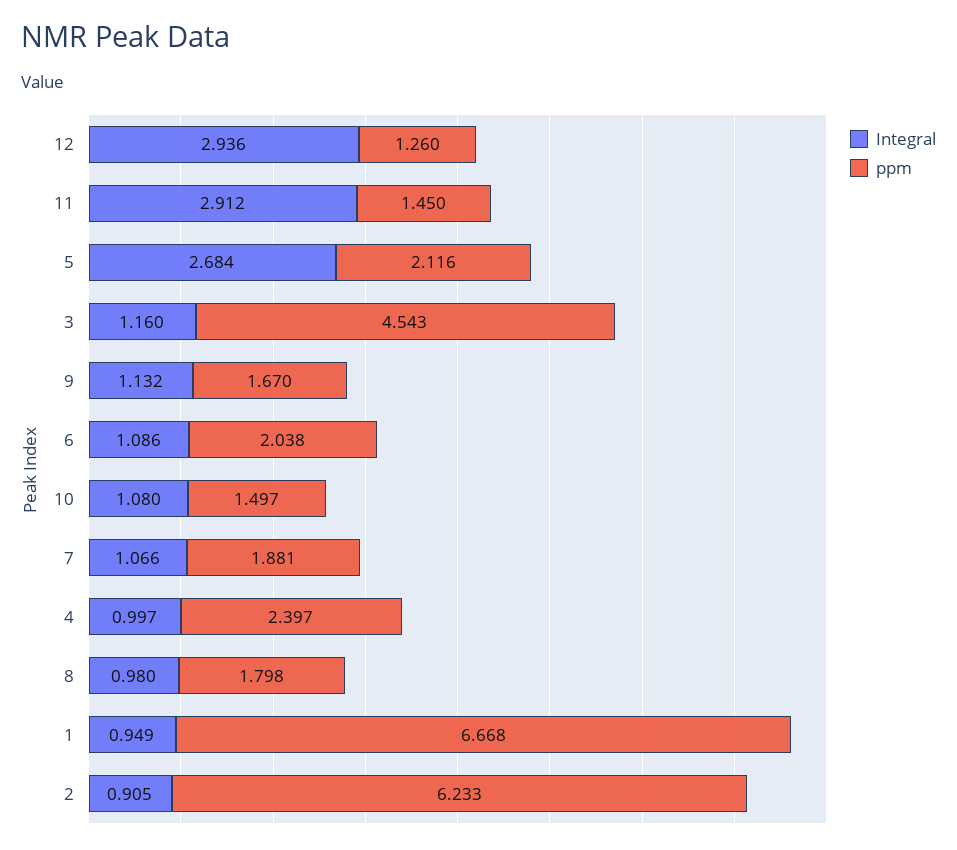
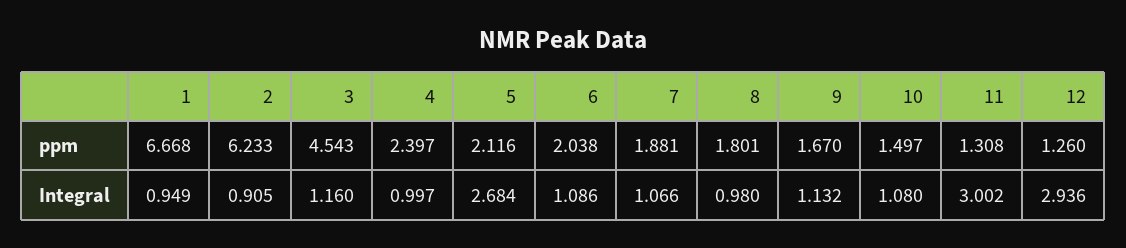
  {
    "Integral": {
      "12": 2.936,
-     "11": 2.912,
+     "11": 3.002,
      "5": 2.684,
      "3": 1.16,
      "9": 1.132,
      "6": 1.086,
      "10": 1.08,
      "7": 1.066,
      "4": 0.997,
      "8": 0.98,
      "1": 0.949,
      "2": 0.905
    },
    "ppm": {
      "12": 1.26,
-     "11": 1.45,
+     "11": 1.308,
      "5": 2.116,
      "3": 4.543,
      "9": 1.67,
      "6": 2.038,
      "10": 1.497,
      "7": 1.881,
      "4": 2.397,
-     "8": 1.798,
+     "8": 1.801,
      "1": 6.668,
      "2": 6.233
    }
  }

